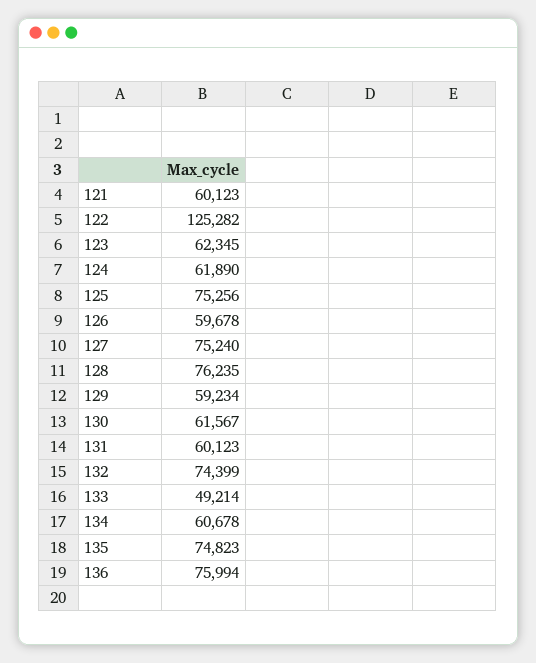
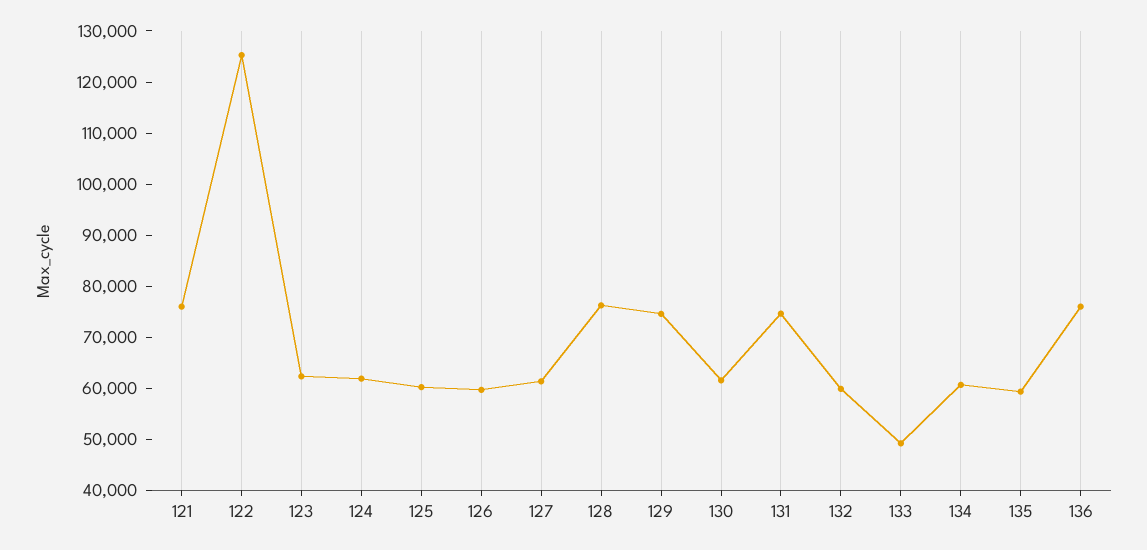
  {
-   "121": 60123,
+   "121": 76000,
    "122": 125282,
    "123": 62345,
    "124": 61890,
-   "125": 75256,
+   "125": 60000,
    "126": 59678,
-   "127": 75240,
+   "127": 62000,
    "128": 76235,
-   "129": 59234,
+   "129": 74000,
    "130": 61567,
-   "131": 60123,
+   "131": 74000,
-   "132": 74399,
+   "132": 60000,
    "133": 49214,
    "134": 60678,
-   "135": 74823,
+   "135": 60000,
    "136": 75994
  }

